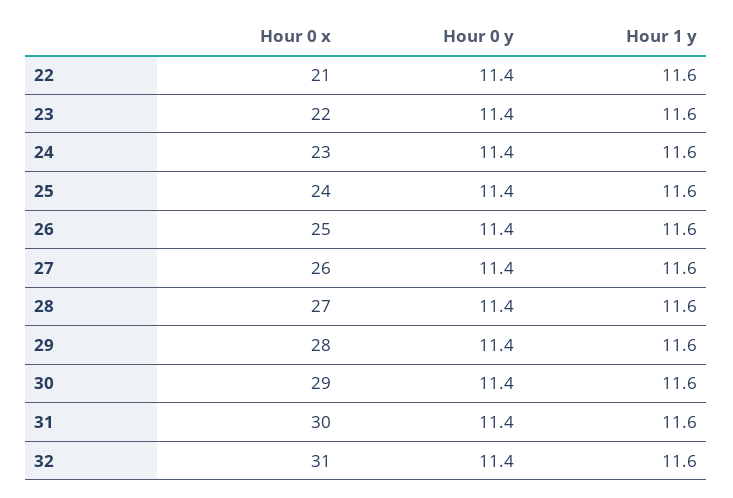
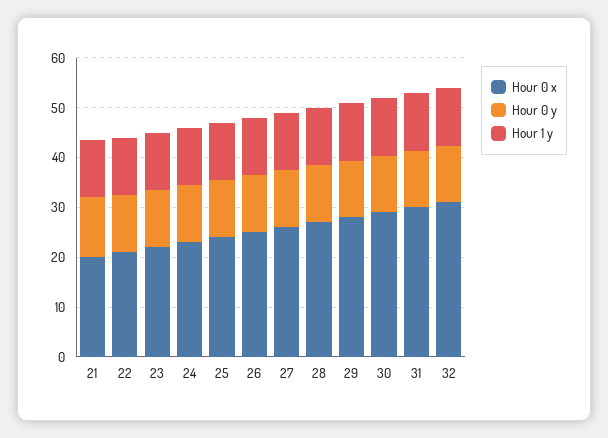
  {
    "Hour 0 x": {
      "22": 21,
      "23": 22,
      "24": 23,
      "25": 24,
      "26": 25,
      "27": 26,
      "28": 27,
      "29": 28,
      "30": 29,
      "31": 30,
-     "32": 31
+     "32": 31,
+     "21": 20
    },
    "Hour 0 y": {
      "22": 11.4,
      "23": 11.4,
      "24": 11.4,
      "25": 11.4,
      "26": 11.4,
      "27": 11.4,
      "28": 11.4,
      "29": 11.4,
      "30": 11.4,
      "31": 11.4,
-     "32": 11.4
+     "32": 11.4,
+     "21": 12
    },
    "Hour 1 y": {
      "22": 11.6,
      "23": 11.6,
      "24": 11.6,
      "25": 11.6,
      "26": 11.6,
      "27": 11.6,
      "28": 11.6,
      "29": 11.6,
      "30": 11.6,
      "31": 11.6,
-     "32": 11.6
+     "32": 11.6,
+     "21": 12
    }
  }

